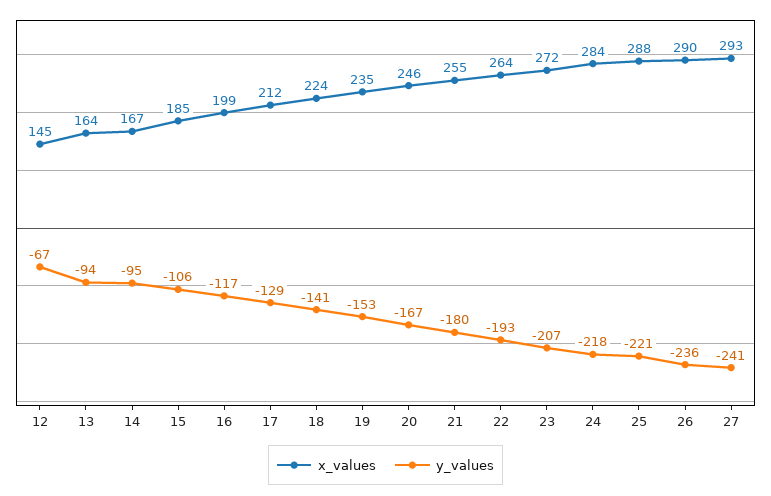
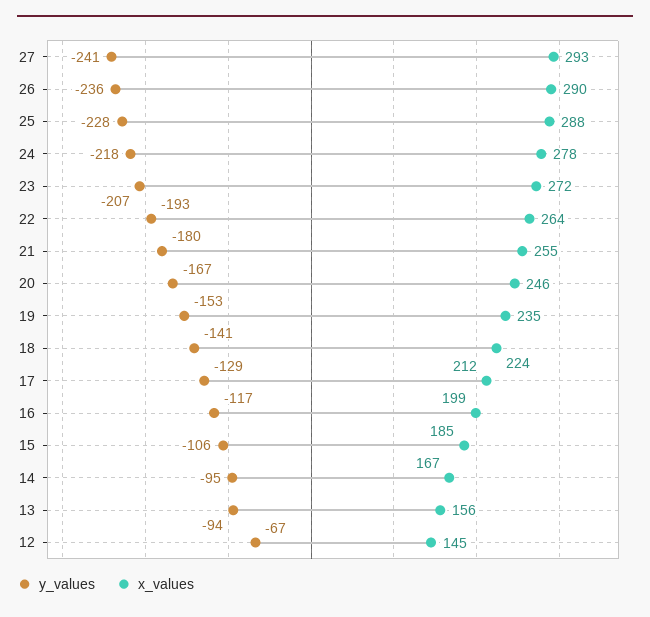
  {
    "x_values": {
      "12": 145,
-     "13": 164,
+     "13": 156,
      "14": 167,
      "15": 185,
      "16": 199,
      "17": 212,
      "18": 224,
      "19": 235,
      "20": 246,
      "21": 255,
      "22": 264,
      "23": 272,
-     "24": 284,
+     "24": 278,
      "25": 288,
      "26": 290,
      "27": 293
    },
    "y_values": {
      "12": -67,
      "13": -94,
      "14": -95,
      "15": -106,
      "16": -117,
      "17": -129,
      "18": -141,
      "19": -153,
      "20": -167,
      "21": -180,
      "22": -193,
      "23": -207,
      "24": -218,
-     "25": -221,
+     "25": -228,
      "26": -236,
      "27": -241
    }
  }

